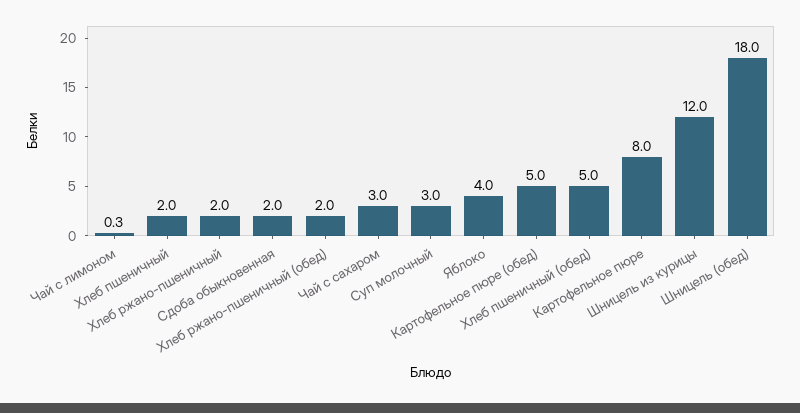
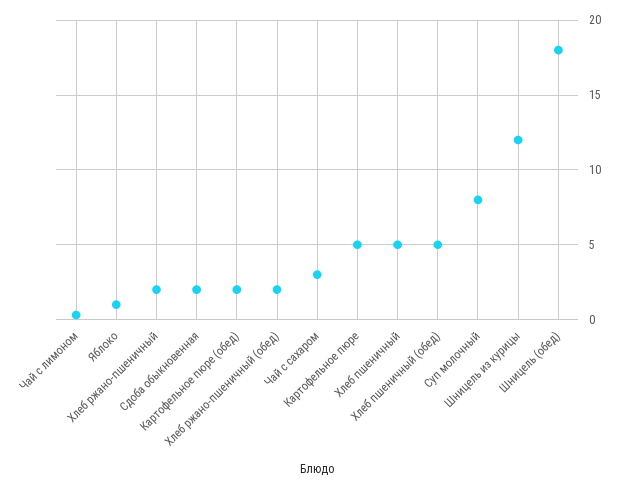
  {
    "Чай с лимоном": 0.3,
-   "Хлеб пшеничный": 2,
+   "Хлеб пшеничный": 5,
    "Хлеб ржано-пшеничный": 2,
    "Сдоба обыкновенная": 2,
    "Хлеб ржано-пшеничный (обед)": 2,
    "Чай с сахаром": 3,
-   "Суп молочный": 3,
+   "Суп молочный": 8,
-   "Яблоко": 4,
+   "Яблоко": 1,
-   "Картофельное пюре (обед)": 5,
+   "Картофельное пюре (обед)": 2,
    "Хлеб пшеничный (обед)": 5,
-   "Картофельное пюре": 8,
+   "Картофельное пюре": 5,
    "Шницель из курицы": 12,
    "Шницель (обед)": 18
  }

